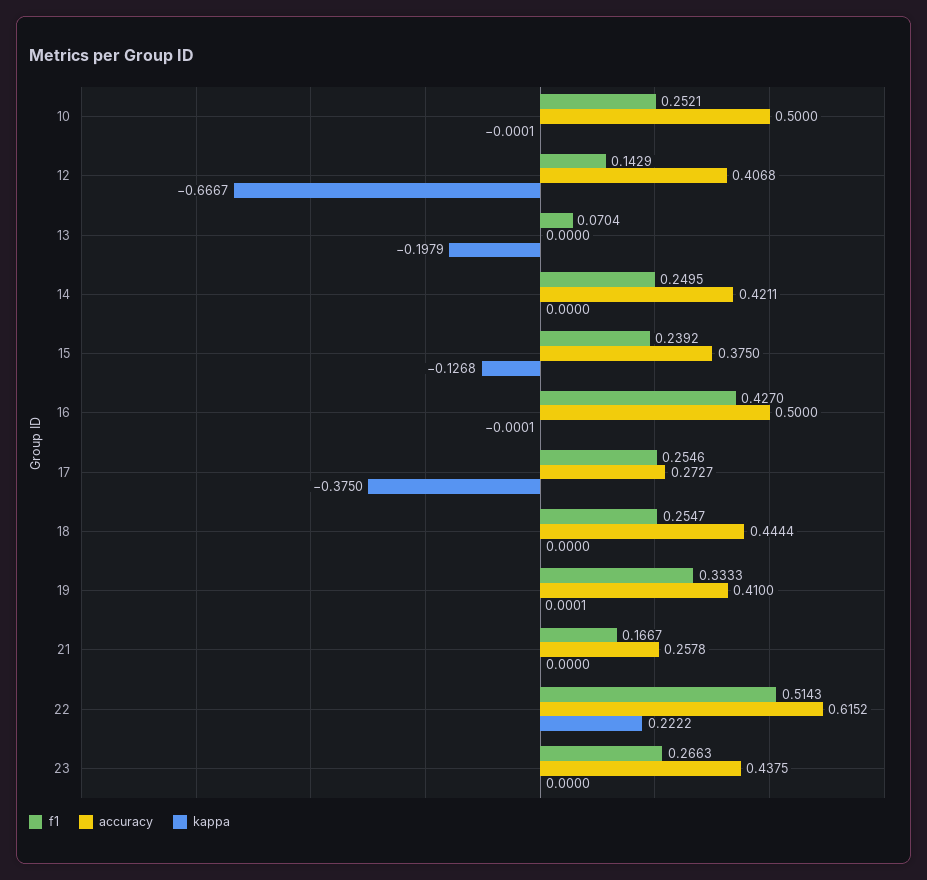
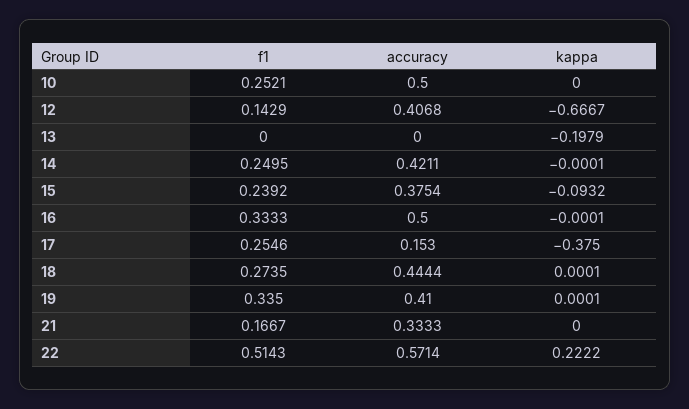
  {
    "f1": {
      "10": 0.2521,
      "12": 0.1429,
-     "13": 0.0704,
+     "13": 0,
      "14": 0.2495,
      "15": 0.2392,
-     "16": 0.427,
+     "16": 0.3333,
      "17": 0.2546,
-     "18": 0.2547,
+     "18": 0.2735,
-     "19": 0.3333,
+     "19": 0.335,
      "21": 0.1667,
-     "22": 0.5143,
+     "22": 0.5143
-     "23": 0.2663
    },
    "accuracy": {
      "10": 0.5,
      "12": 0.4068,
      "13": 0,
      "14": 0.4211,
-     "15": 0.375,
+     "15": 0.3754,
      "16": 0.5,
-     "17": 0.2727,
+     "17": 0.153,
      "18": 0.4444,
      "19": 0.41,
-     "21": 0.2578,
+     "21": 0.3333,
-     "22": 0.6152,
+     "22": 0.5714
-     "23": 0.4375
    },
    "kappa": {
-     "10": -0.0001,
+     "10": 0,
      "12": -0.6667,
      "13": -0.1979,
-     "14": 0,
+     "14": -0.0001,
-     "15": -0.1268,
+     "15": -0.0932,
      "16": -0.0001,
      "17": -0.375,
-     "18": 0,
+     "18": 0.0001,
      "19": 0.0001,
      "21": 0,
-     "22": 0.2222,
+     "22": 0.2222
-     "23": 0
    }
  }

